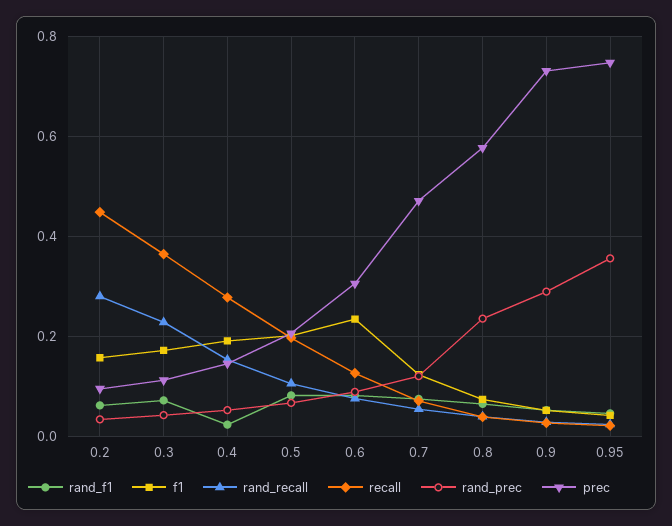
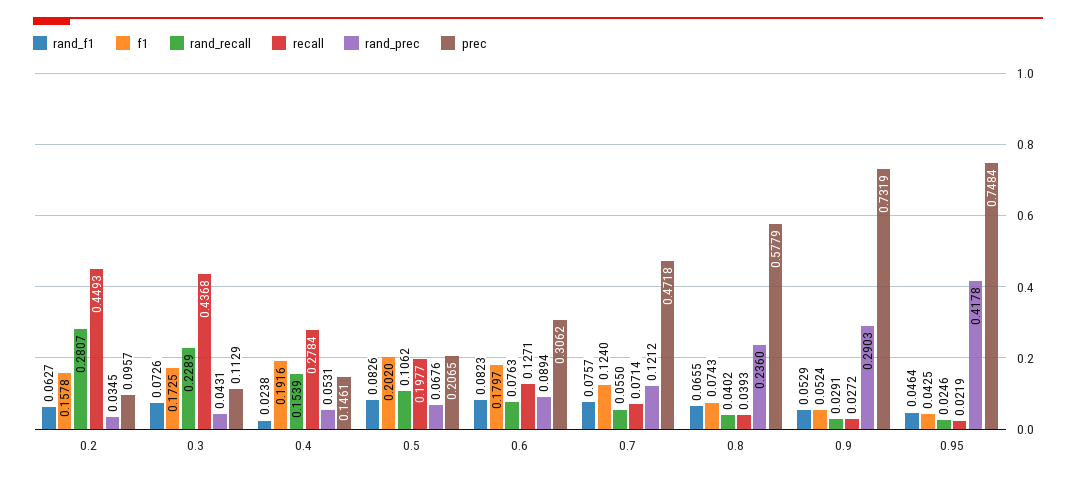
  {
    "rand_f1": {
      "0.2": 0.0627,
      "0.3": 0.0726,
      "0.4": 0.0238,
      "0.5": 0.0826,
      "0.6": 0.0823,
      "0.7": 0.0757,
      "0.8": 0.0655,
      "0.9": 0.0529,
      "0.95": 0.0464
    },
    "f1": {
      "0.2": 0.1578,
      "0.3": 0.1725,
      "0.4": 0.1916,
      "0.5": 0.202,
-     "0.6": 0.24,
+     "0.6": 0.1797,
      "0.7": 0.124,
      "0.8": 0.0743,
      "0.9": 0.0524,
      "0.95": 0.0425
    },
    "rand_recall": {
      "0.2": 0.2807,
      "0.3": 0.2289,
      "0.4": 0.1539,
      "0.5": 0.1062,
      "0.6": 0.0763,
      "0.7": 0.055,
      "0.8": 0.0402,
      "0.9": 0.0291,
      "0.95": 0.0246
    },
    "recall": {
      "0.2": 0.4493,
-     "0.3": 0.36,
+     "0.3": 0.4368,
      "0.4": 0.2784,
      "0.5": 0.1977,
      "0.6": 0.1271,
      "0.7": 0.0714,
      "0.8": 0.0393,
      "0.9": 0.0272,
      "0.95": 0.0219
    },
    "rand_prec": {
      "0.2": 0.0345,
      "0.3": 0.0431,
      "0.4": 0.0531,
      "0.5": 0.0676,
      "0.6": 0.0894,
      "0.7": 0.1212,
      "0.8": 0.236,
      "0.9": 0.2903,
-     "0.95": 0.36
+     "0.95": 0.4178
    },
    "prec": {
      "0.2": 0.0957,
      "0.3": 0.1129,
      "0.4": 0.1461,
      "0.5": 0.2065,
      "0.6": 0.3062,
      "0.7": 0.4718,
      "0.8": 0.5779,
      "0.9": 0.7319,
      "0.95": 0.7484
    }
  }

